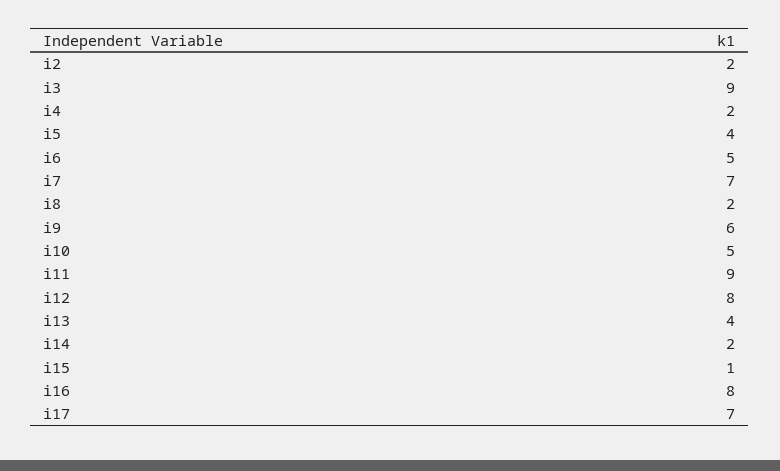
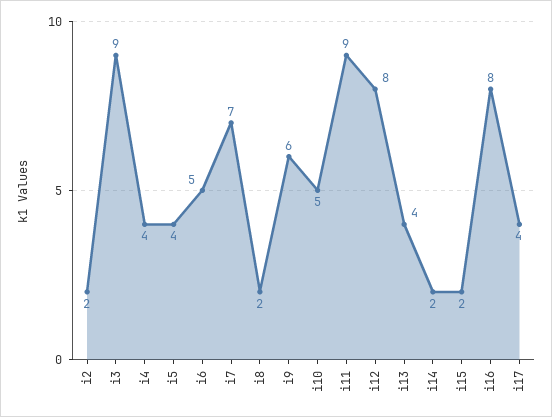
  {
    "i2": 2,
    "i3": 9,
-   "i4": 2,
+   "i4": 4,
    "i5": 4,
    "i6": 5,
    "i7": 7,
    "i8": 2,
    "i9": 6,
    "i10": 5,
    "i11": 9,
    "i12": 8,
    "i13": 4,
    "i14": 2,
-   "i15": 1,
+   "i15": 2,
    "i16": 8,
-   "i17": 7
+   "i17": 4
  }

